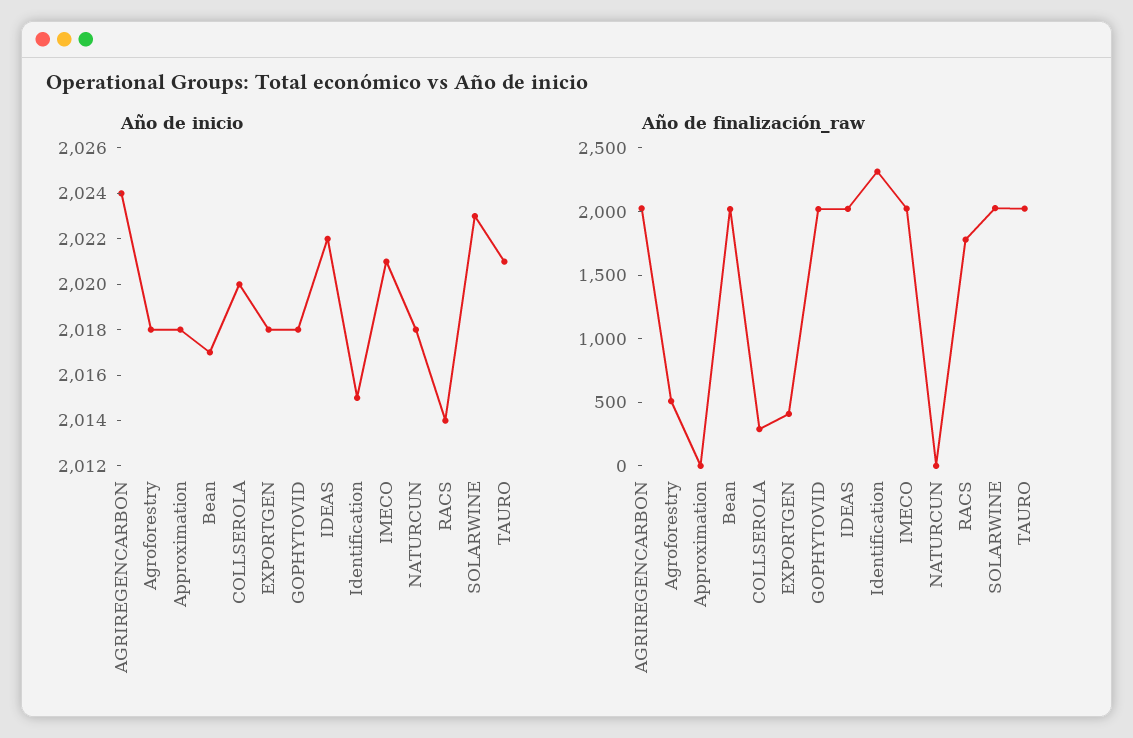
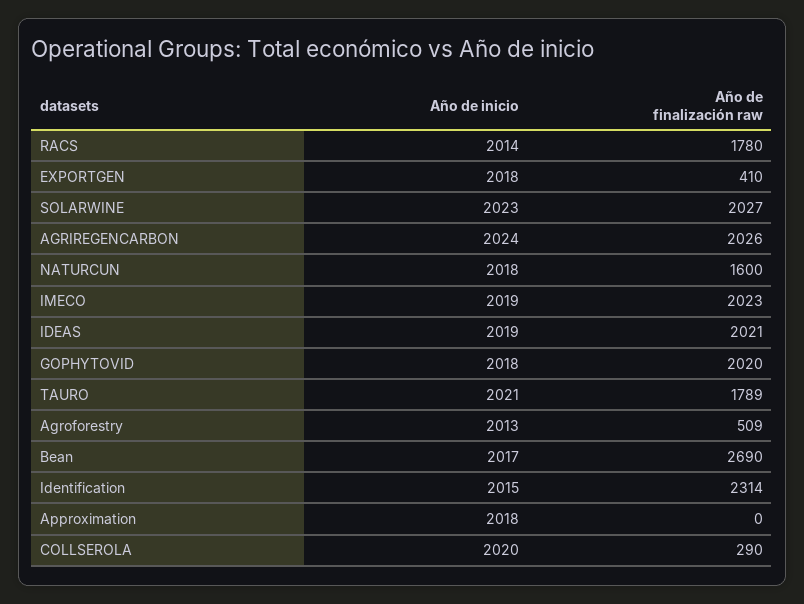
  {
    "Año de inicio": {
      "AGRIREGENCARBON": 2024,
-     "Agroforestry": 2018,
+     "Agroforestry": 2013,
      "Approximation": 2018,
      "Bean": 2017,
      "COLLSEROLA": 2020,
      "EXPORTGEN": 2018,
      "GOPHYTOVID": 2018,
-     "IDEAS": 2022,
+     "IDEAS": 2019,
      "Identification": 2015,
-     "IMECO": 2021,
+     "IMECO": 2019,
      "NATURCUN": 2018,
      "RACS": 2014,
      "SOLARWINE": 2023,
      "TAURO": 2021
    },
    "Año de finalización_raw": {
      "AGRIREGENCARBON": 2026,
      "Agroforestry": 509,
      "Approximation": 0,
-     "Bean": 2000,
+     "Bean": 2690,
      "COLLSEROLA": 290,
      "EXPORTGEN": 410,
      "GOPHYTOVID": 2020,
      "IDEAS": 2021,
      "Identification": 2314,
      "IMECO": 2023,
-     "NATURCUN": 0,
+     "NATURCUN": 1600,
      "RACS": 1780,
      "SOLARWINE": 2027,
-     "TAURO": 2000
+     "TAURO": 1789
    }
  }

